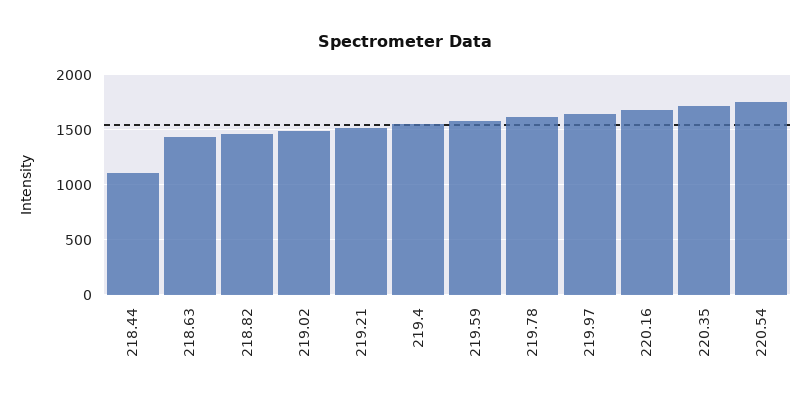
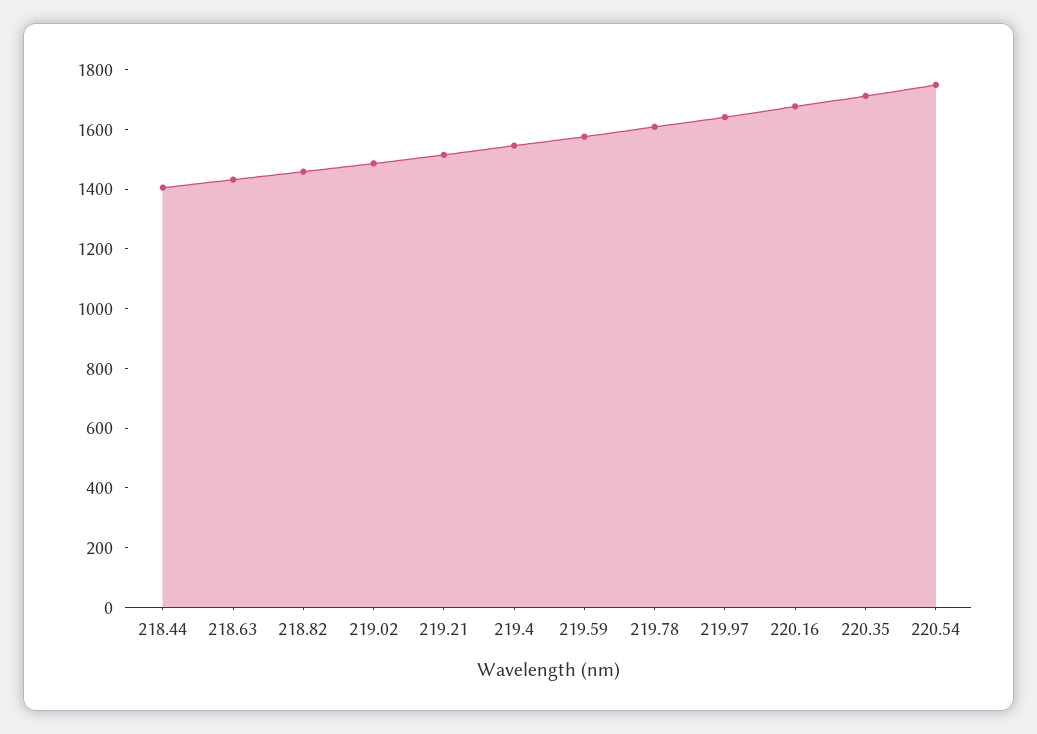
  {
-   "218.44": 1100,
+   "218.44": 1400,
    "218.63": 1450,
    "218.82": 1450,
    "219.02": 1500,
    "219.21": 1500,
    "219.4": 1550,
    "219.59": 1600,
    "219.78": 1600,
    "219.97": 1650,
    "220.16": 1700,
    "220.35": 1700,
    "220.54": 1750
  }

